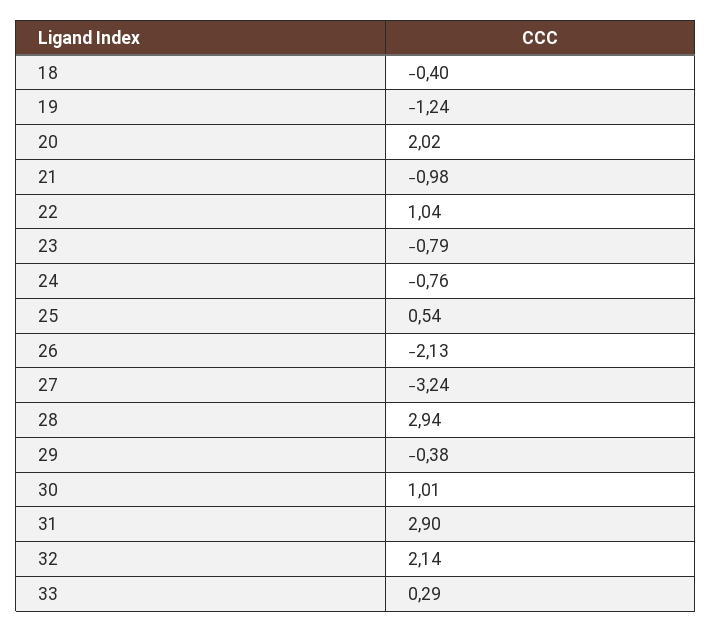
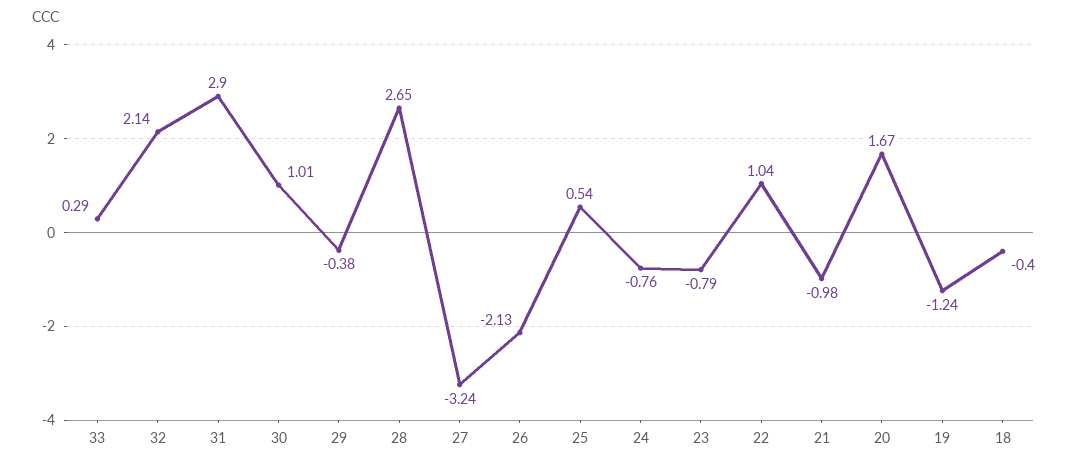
  {
    "18": -0.4,
    "19": -1.24,
-   "20": 2.02,
+   "20": 1.67,
    "21": -0.98,
    "22": 1.04,
    "23": -0.79,
    "24": -0.76,
    "25": 0.54,
    "26": -2.13,
    "27": -3.24,
-   "28": 2.94,
+   "28": 2.65,
    "29": -0.38,
    "30": 1.01,
    "31": 2.9,
    "32": 2.14,
    "33": 0.29
  }

